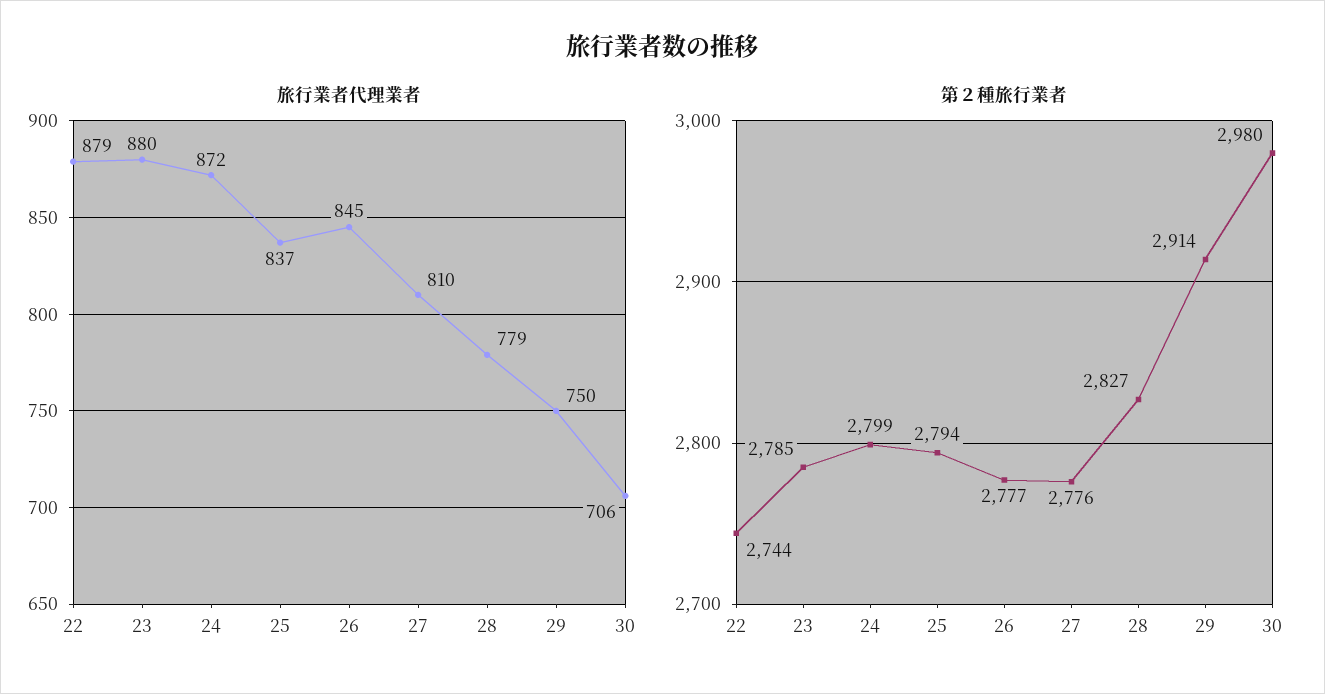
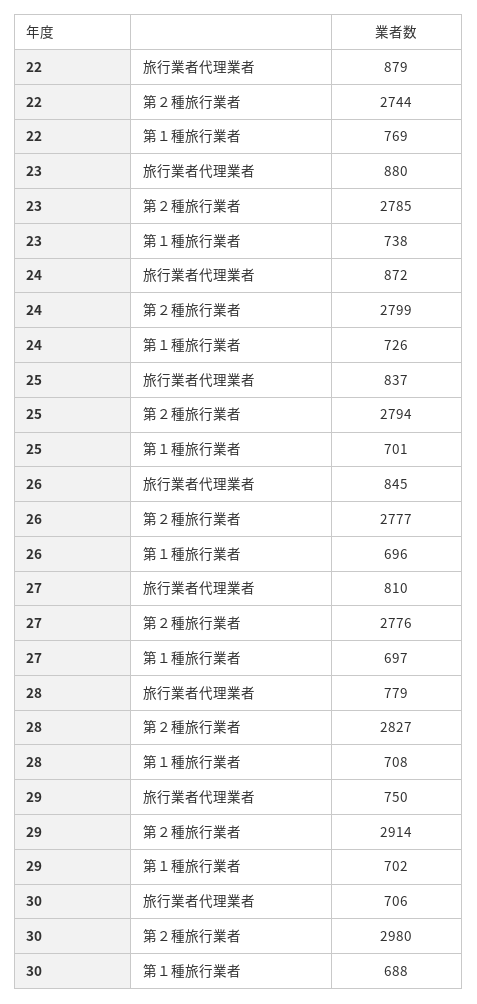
  {
    "旅行業者代理業者": {
      "22": 879,
      "23": 880,
      "24": 872,
      "25": 837,
      "26": 845,
      "27": 810,
      "28": 779,
      "29": 750,
      "30": 706
    },
    "第２種旅行業者": {
      "22": 2744,
      "23": 2785,
      "24": 2799,
      "25": 2794,
      "26": 2777,
      "27": 2776,
      "28": 2827,
      "29": 2914,
      "30": 2980
-   }
+   },
+   "第１種旅行業者": {
+     "22": 769,
+     "23": 738,
+     "24": 726,
+     "25": 701,
+     "26": 696,
+     "27": 697,
+     "28": 708,
+     "29": 702,
+     "30": 688
+   }
  }

